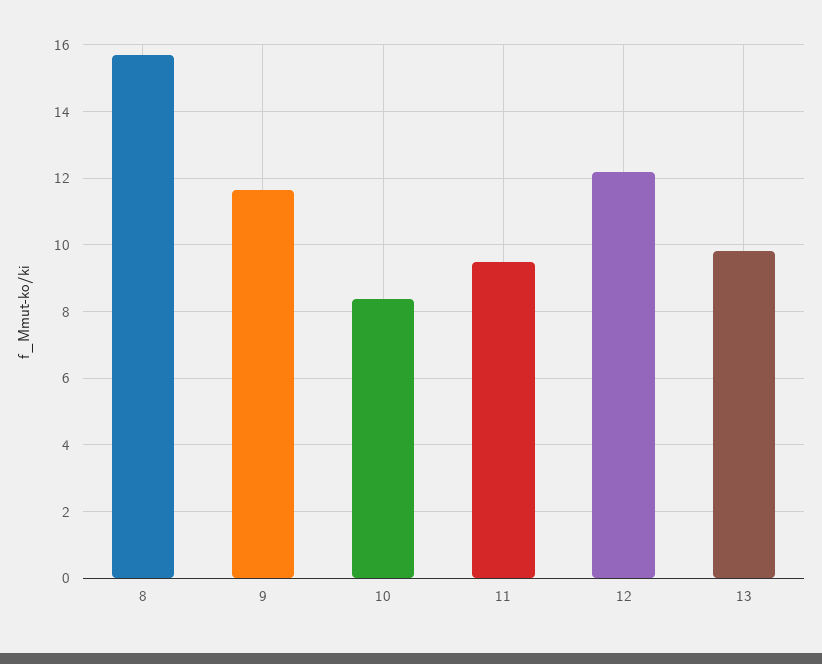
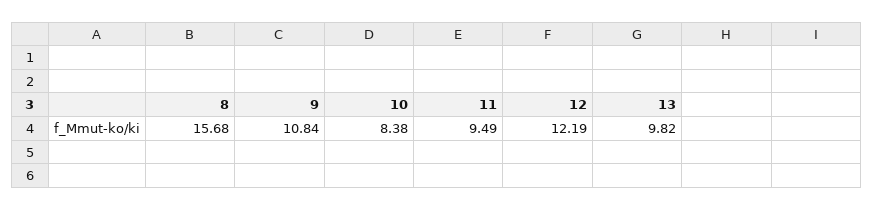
  {
    "8": 15.68,
-   "9": 11.6,
+   "9": 10.84,
    "10": 8.38,
    "11": 9.49,
    "12": 12.19,
    "13": 9.82
  }

